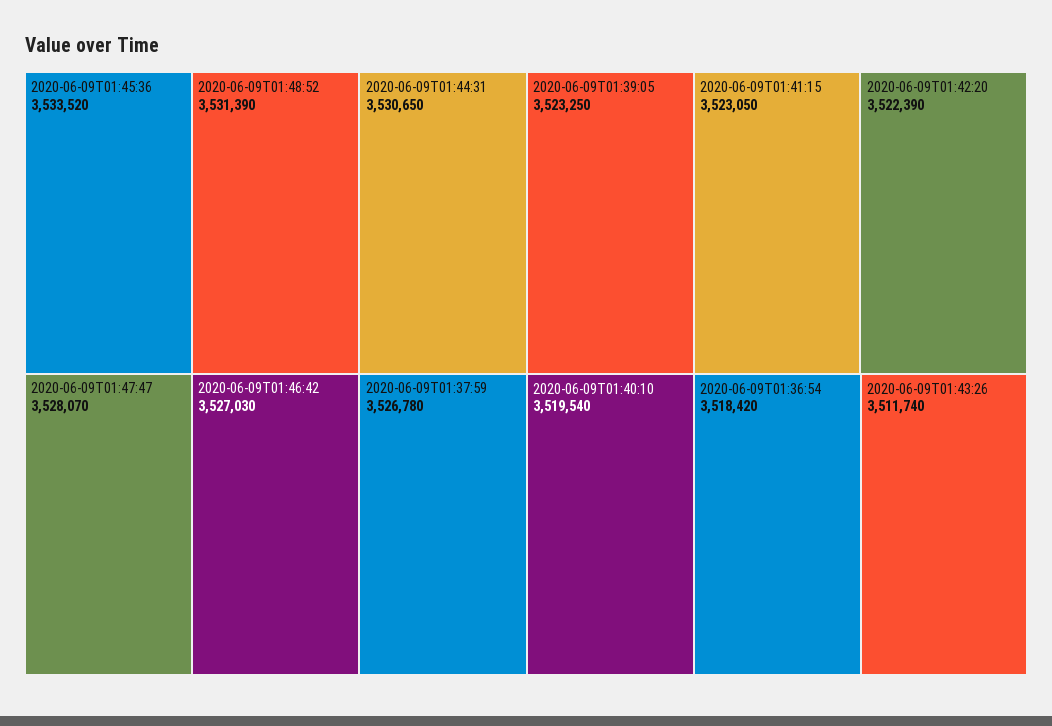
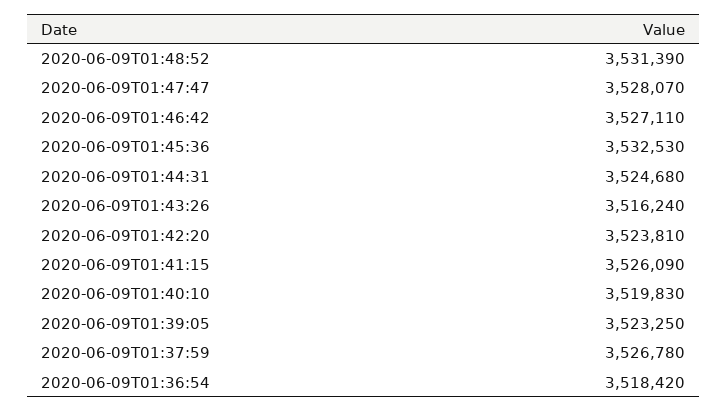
  {
-   "2020-06-09T01:45:36": 3533520,
+   "2020-06-09T01:45:36": 3532530,
    "2020-06-09T01:48:52": 3531390,
-   "2020-06-09T01:44:31": 3530650,
+   "2020-06-09T01:44:31": 3524680,
    "2020-06-09T01:47:47": 3528070,
-   "2020-06-09T01:46:42": 3527030,
+   "2020-06-09T01:46:42": 3527110,
    "2020-06-09T01:37:59": 3526780,
    "2020-06-09T01:39:05": 3523250,
-   "2020-06-09T01:41:15": 3523050,
+   "2020-06-09T01:41:15": 3526090,
-   "2020-06-09T01:42:20": 3522390,
+   "2020-06-09T01:42:20": 3523810,
-   "2020-06-09T01:40:10": 3519540,
+   "2020-06-09T01:40:10": 3519830,
    "2020-06-09T01:36:54": 3518420,
-   "2020-06-09T01:43:26": 3511740
+   "2020-06-09T01:43:26": 3516240
  }

